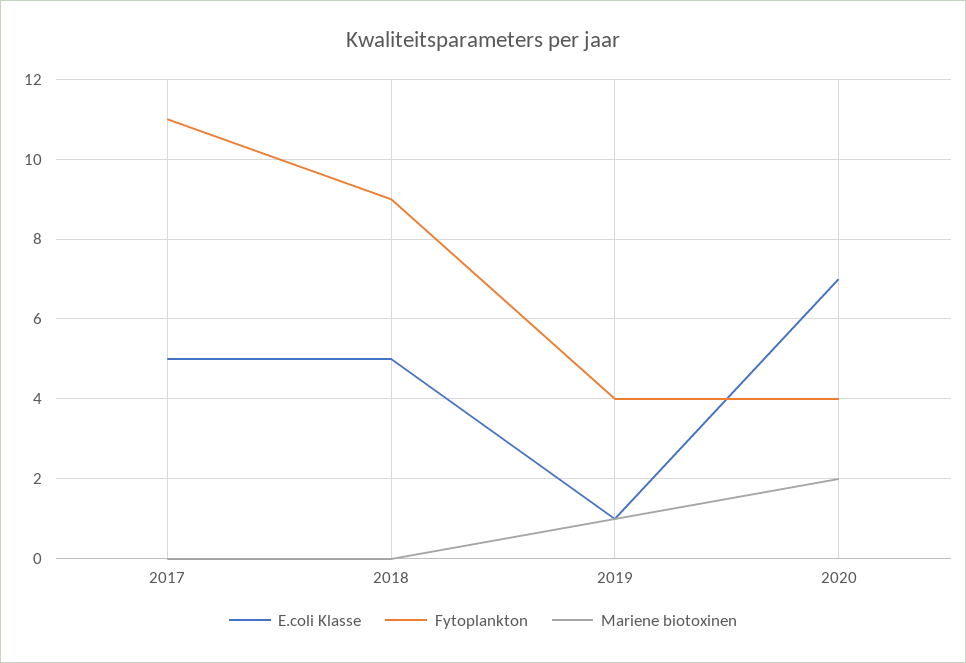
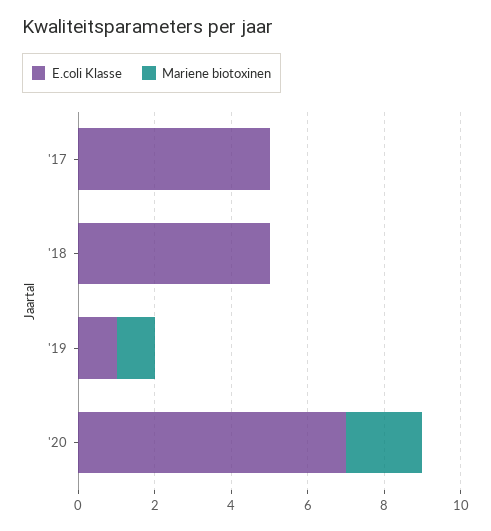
  {
    "E.coli Klasse": {
      "2017": 5,
      "2018": 5,
      "2019": 1,
      "2020": 7
    },
-   "Fytoplankton": {
-     "2017": 11,
-     "2018": 9,
-     "2019": 4,
-     "2020": 4
-   },
    "Mariene biotoxinen": {
      "2017": 0,
      "2018": 0,
      "2019": 1,
      "2020": 2
    }
  }

